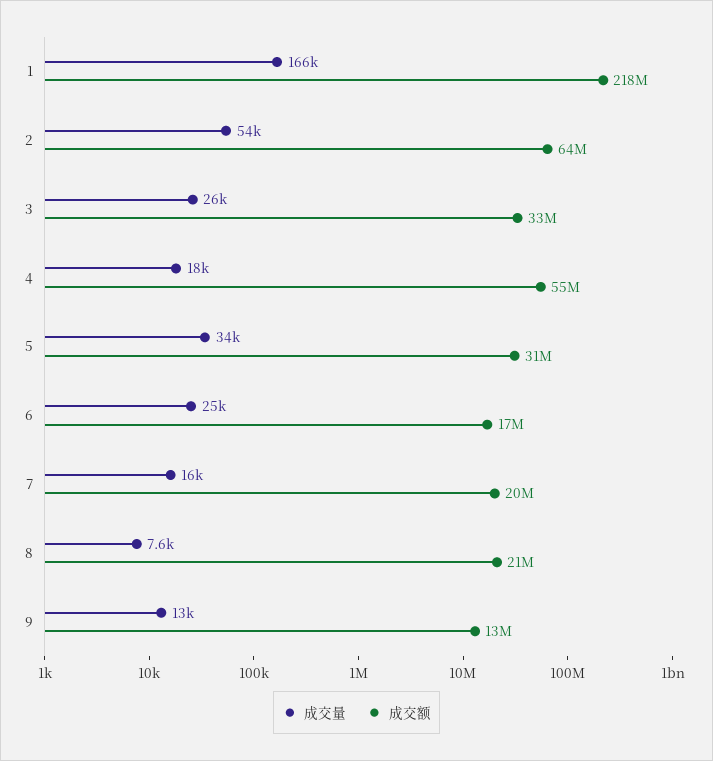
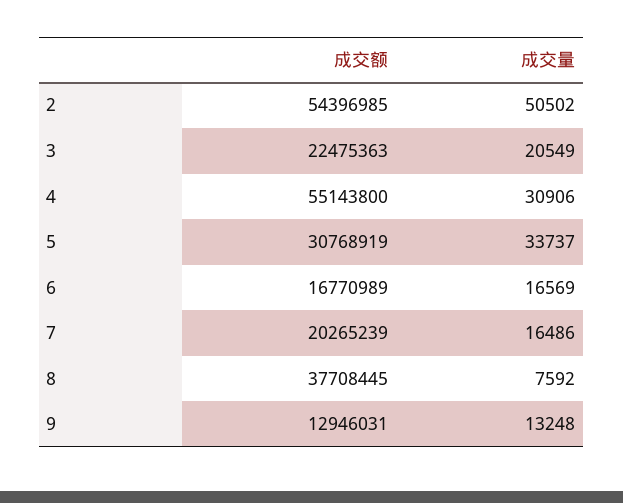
  {
    "成交量": {
-     "1": 166000,
-     "2": 54000,
+     "2": 50502,
-     "3": 26000,
+     "3": 20549,
-     "4": 18000,
+     "4": 30906,
      "5": 33737,
-     "6": 25000,
+     "6": 16569,
      "7": 16486,
      "8": 7592,
      "9": 13248
    },
    "成交额": {
-     "1": 218000000,
-     "2": 64000000,
+     "2": 54396985,
-     "3": 33000000,
+     "3": 22475363,
      "4": 55143800,
      "5": 30768919,
      "6": 16770989,
      "7": 20265239,
-     "8": 21000000,
+     "8": 37708445,
      "9": 12946031
    }
  }

